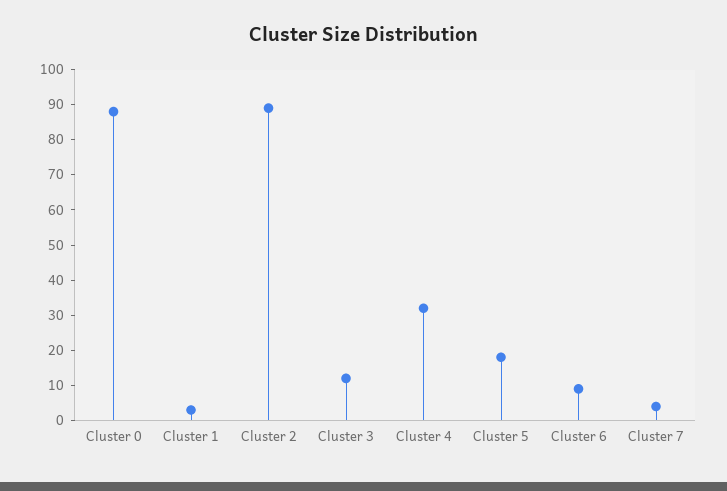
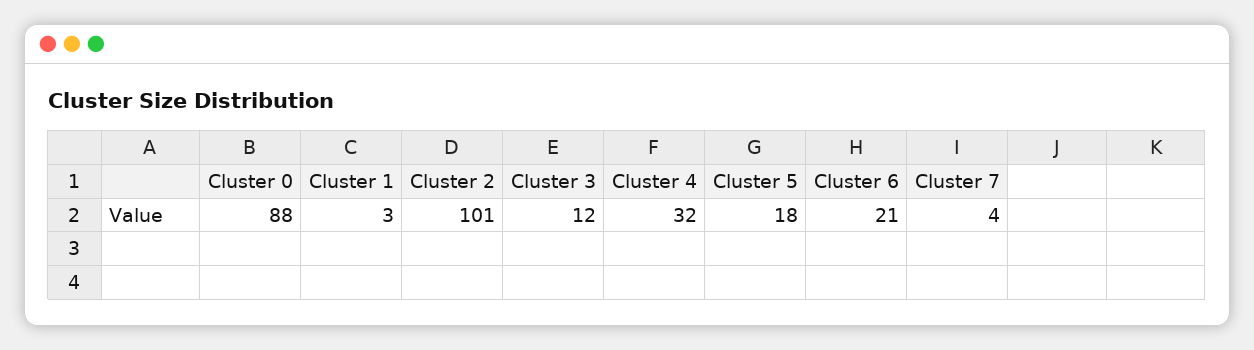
  {
    "Cluster 0": 88,
    "Cluster 1": 3,
-   "Cluster 2": 90,
+   "Cluster 2": 101,
    "Cluster 3": 12,
    "Cluster 4": 32,
    "Cluster 5": 18,
-   "Cluster 6": 10,
+   "Cluster 6": 21,
    "Cluster 7": 4
  }

